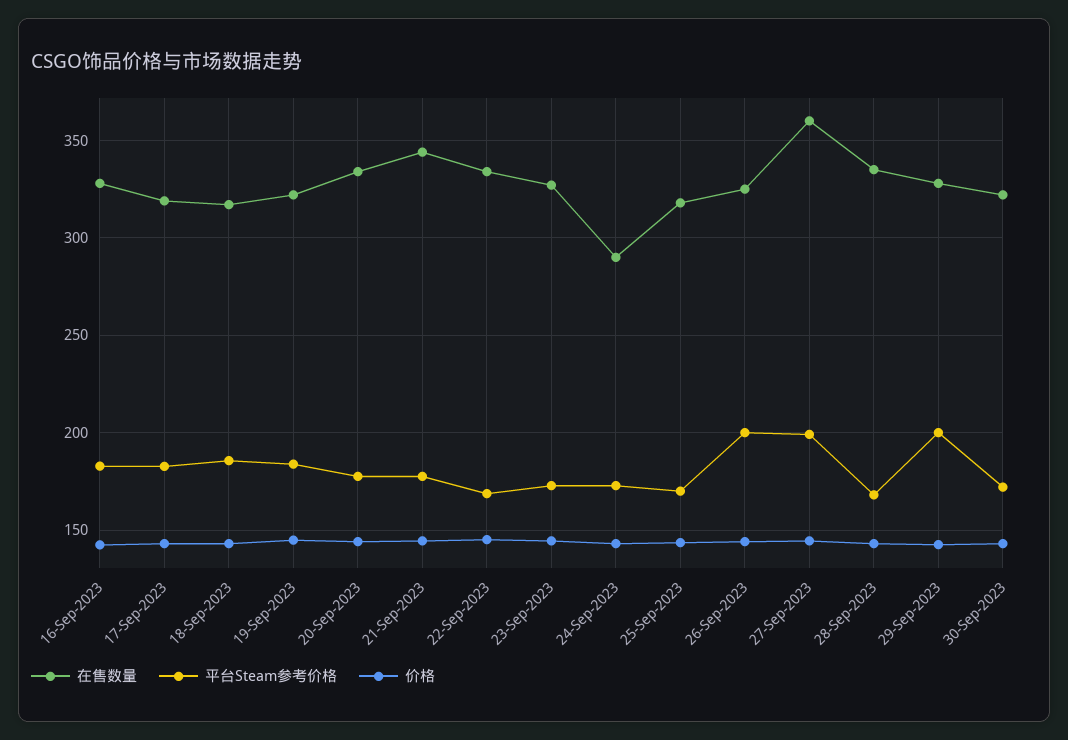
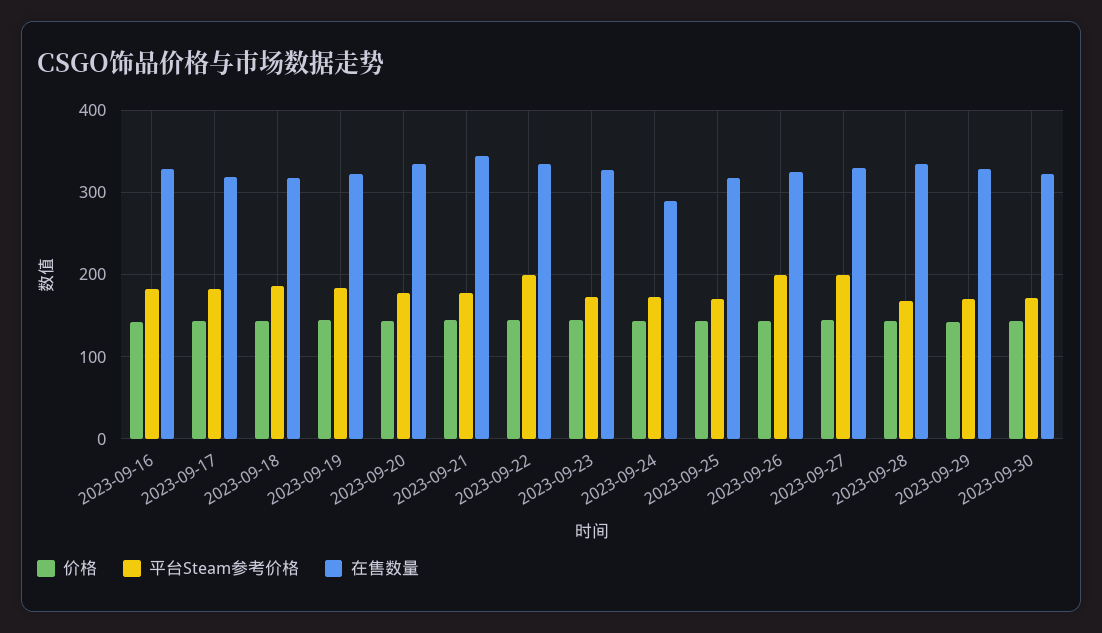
  {
    "在售数量": {
      "16-Sep-2023": 330,
      "17-Sep-2023": 320,
      "18-Sep-2023": 315,
      "19-Sep-2023": 320,
      "20-Sep-2023": 335,
      "21-Sep-2023": 345,
      "22-Sep-2023": 335,
      "23-Sep-2023": 325,
      "24-Sep-2023": 290,
      "25-Sep-2023": 320,
      "26-Sep-2023": 325,
-     "27-Sep-2023": 360,
+     "27-Sep-2023": 330,
      "28-Sep-2023": 335,
      "29-Sep-2023": 330,
      "30-Sep-2023": 320
    },
    "平台Steam参考价格": {
      "16-Sep-2023": 185,
      "17-Sep-2023": 185,
      "18-Sep-2023": 185,
      "19-Sep-2023": 185,
      "20-Sep-2023": 180,
      "21-Sep-2023": 180,
-     "22-Sep-2023": 170,
+     "22-Sep-2023": 200,
      "23-Sep-2023": 175,
      "24-Sep-2023": 175,
      "25-Sep-2023": 170,
      "26-Sep-2023": 200,
      "27-Sep-2023": 200,
      "28-Sep-2023": 170,
-     "29-Sep-2023": 200,
+     "29-Sep-2023": 170,
      "30-Sep-2023": 170
    },
    "价格": {
      "16-Sep-2023": 140,
      "17-Sep-2023": 145,
      "18-Sep-2023": 145,
      "19-Sep-2023": 145,
      "20-Sep-2023": 145,
      "21-Sep-2023": 145,
      "22-Sep-2023": 145,
      "23-Sep-2023": 145,
      "24-Sep-2023": 145,
      "25-Sep-2023": 145,
      "26-Sep-2023": 145,
      "27-Sep-2023": 145,
      "28-Sep-2023": 145,
      "29-Sep-2023": 145,
      "30-Sep-2023": 145
    }
  }

